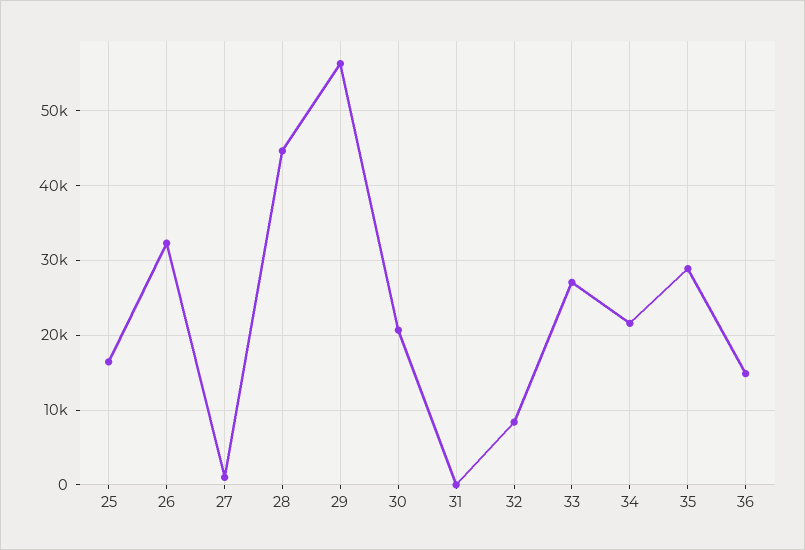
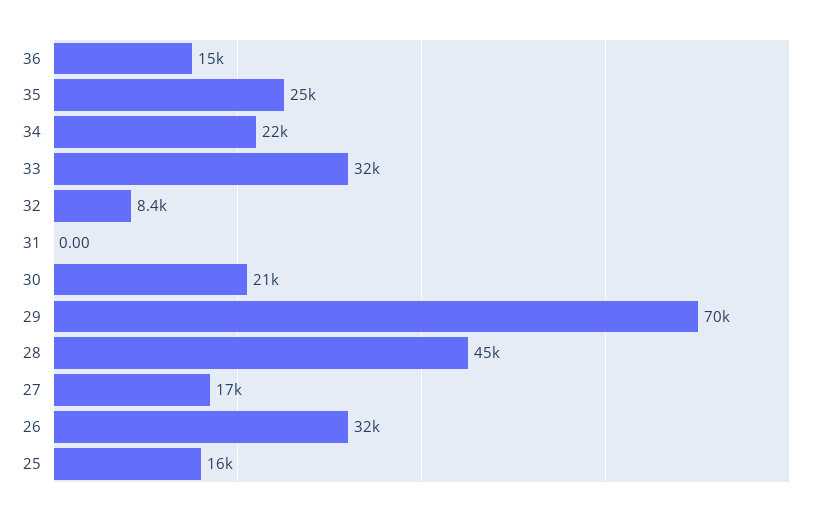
  {
    "25": 16000,
    "26": 32000,
-   "27": 1000,
+   "27": 17000,
    "28": 45000,
-   "29": 56000,
+   "29": 70000,
    "30": 21000,
    "31": 0,
    "32": 8400,
-   "33": 27000,
+   "33": 32000,
    "34": 22000,
-   "35": 29000,
+   "35": 25000,
    "36": 15000
  }

